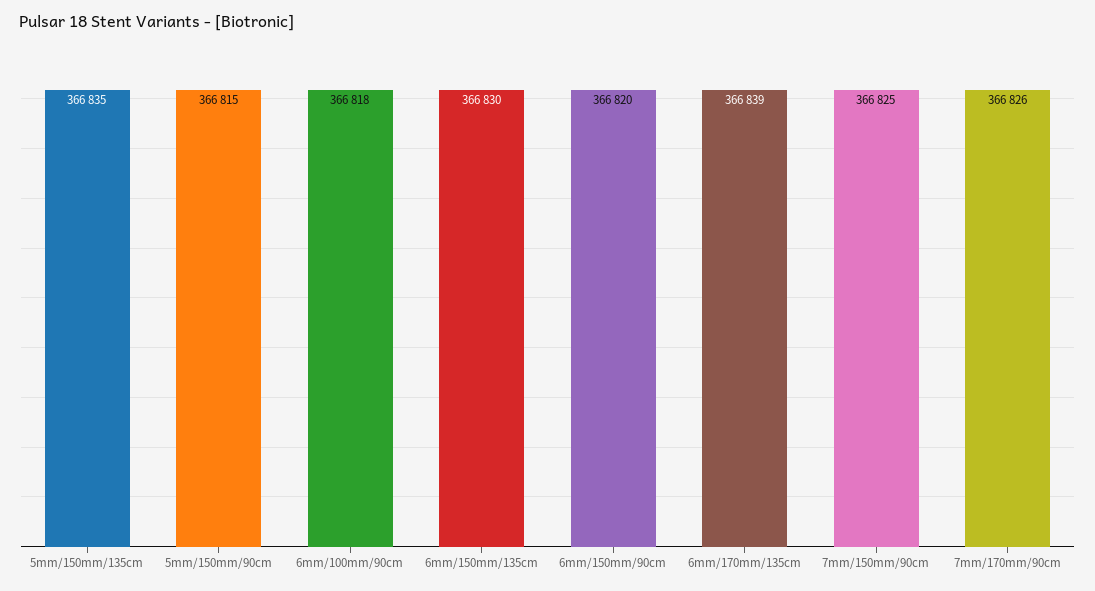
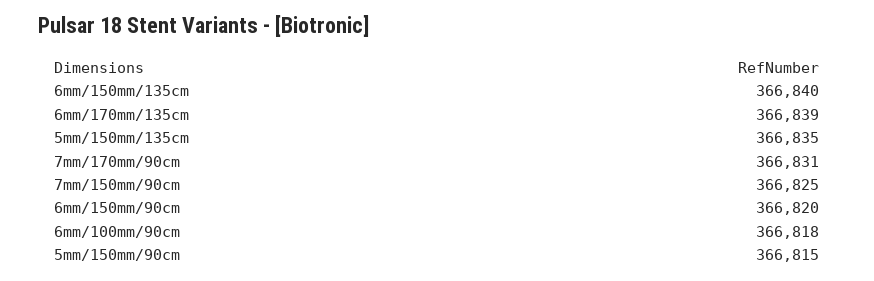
  {
    "5mm/150mm/135cm": 366835,
    "5mm/150mm/90cm": 366815,
    "6mm/100mm/90cm": 366818,
-   "6mm/150mm/135cm": 366830,
+   "6mm/150mm/135cm": 366840,
    "6mm/150mm/90cm": 366820,
    "6mm/170mm/135cm": 366839,
    "7mm/150mm/90cm": 366825,
-   "7mm/170mm/90cm": 366826
+   "7mm/170mm/90cm": 366831
  }

